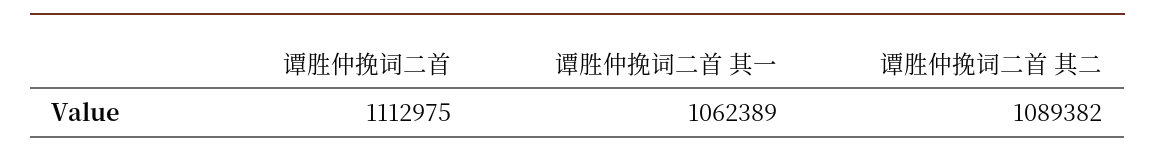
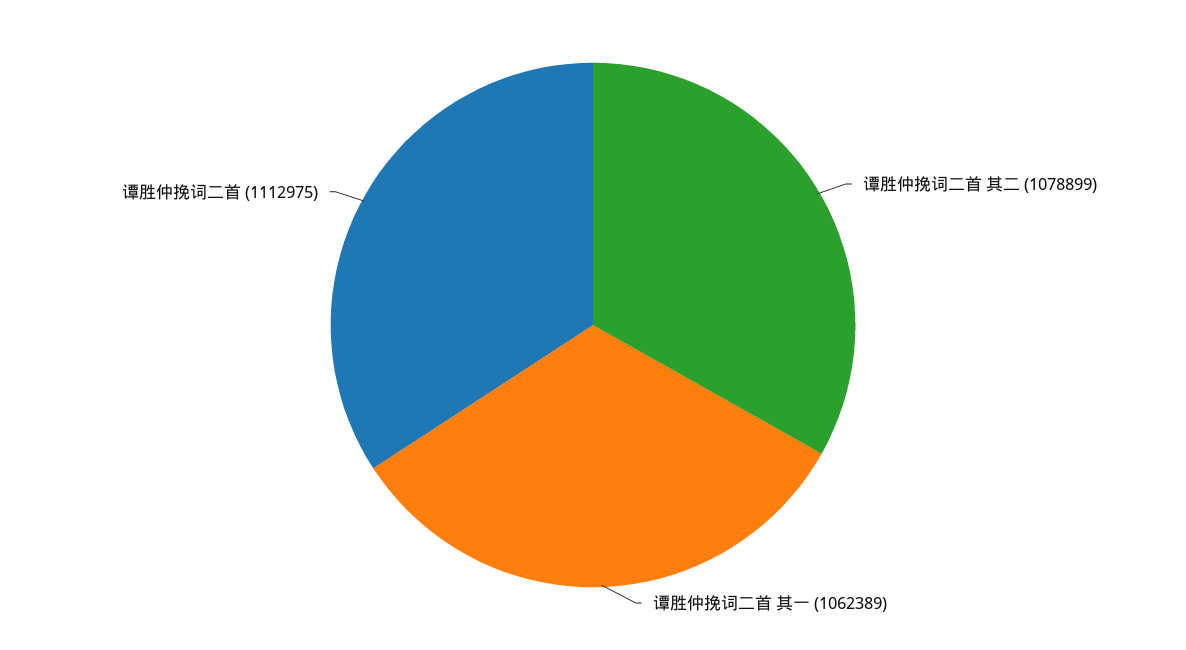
  {
    "谭胜仲挽词二首": 1112975,
    "谭胜仲挽词二首 其一": 1062389,
-   "谭胜仲挽词二首 其二": 1089382
+   "谭胜仲挽词二首 其二": 1078899
  }

